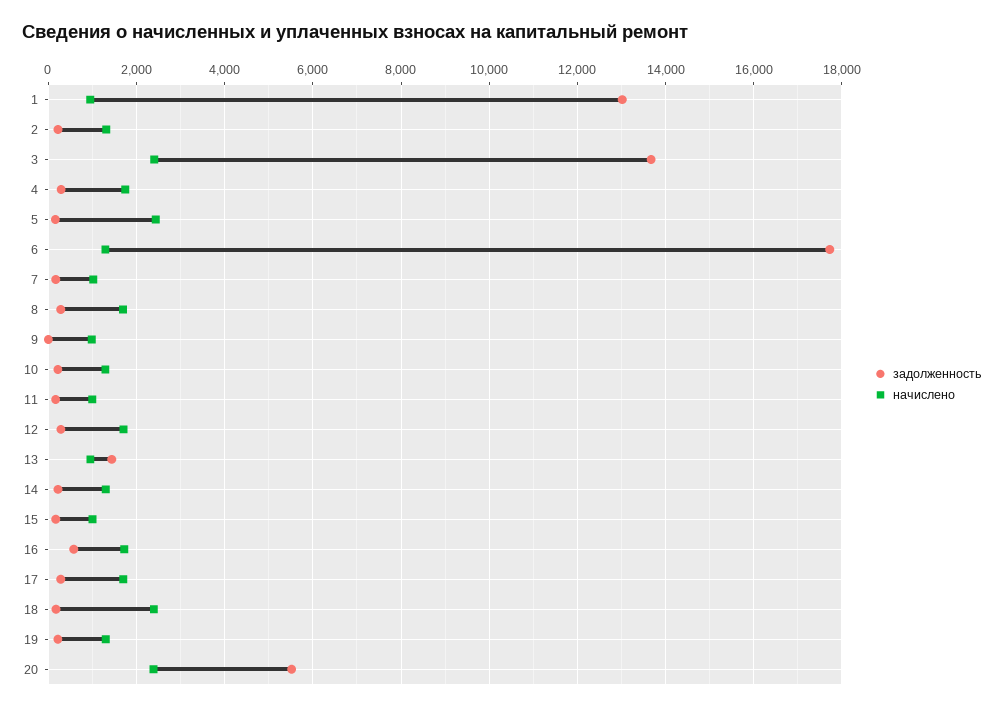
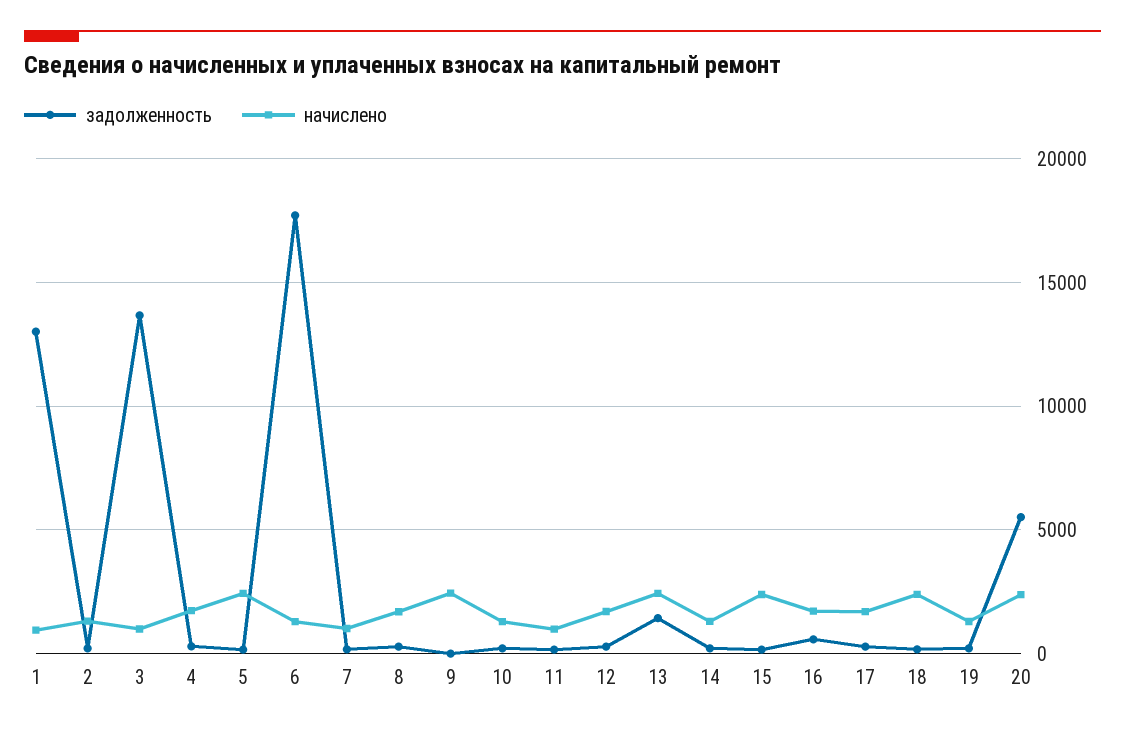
  {
    "задолженность": {
      "1": 13000,
      "2": 200,
      "3": 13600,
      "4": 200,
      "5": 200,
      "6": 17800,
      "7": 200,
      "8": 200,
      "9": 0,
      "10": 200,
      "11": 200,
      "12": 200,
      "13": 1400,
      "14": 200,
      "15": 200,
      "16": 600,
      "17": 200,
      "18": 200,
      "19": 200,
      "20": 5600
    },
    "начислено": {
      "1": 1000,
      "2": 1400,
-     "3": 2400,
+     "3": 1000,
      "4": 1800,
      "5": 2400,
      "6": 1200,
      "7": 1000,
      "8": 1600,
-     "9": 1000,
+     "9": 2500,
      "10": 1200,
      "11": 1000,
      "12": 1800,
-     "13": 1000,
+     "13": 2500,
      "14": 1400,
-     "15": 1000,
+     "15": 2500,
      "16": 1800,
      "17": 1600,
      "18": 2400,
      "19": 1400,
      "20": 2400
    }
  }

